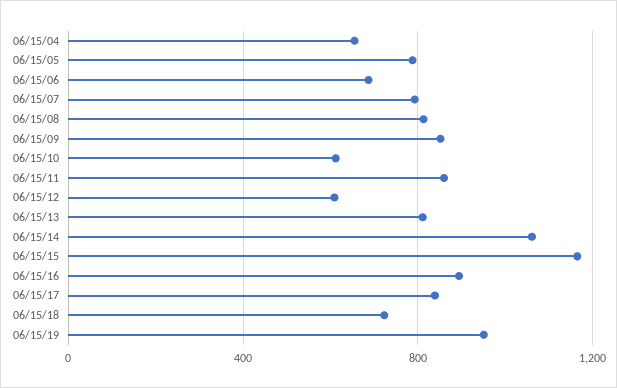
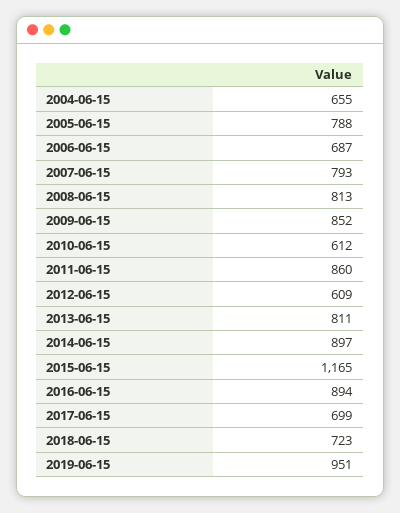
  {
    "06/15/04": 655,
    "06/15/05": 788,
    "06/15/06": 687,
    "06/15/07": 793,
    "06/15/08": 813,
    "06/15/09": 852,
    "06/15/10": 612,
    "06/15/11": 860,
    "06/15/12": 609,
    "06/15/13": 811,
-   "06/15/14": 1050,
+   "06/15/14": 897,
    "06/15/15": 1165,
    "06/15/16": 894,
-   "06/15/17": 850,
+   "06/15/17": 699,
    "06/15/18": 723,
    "06/15/19": 951
  }

